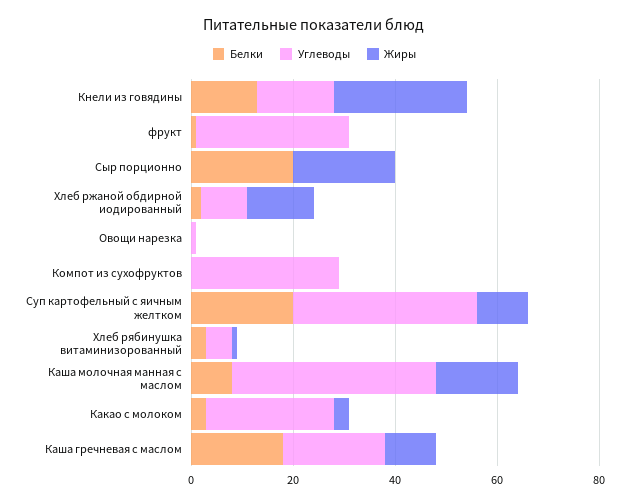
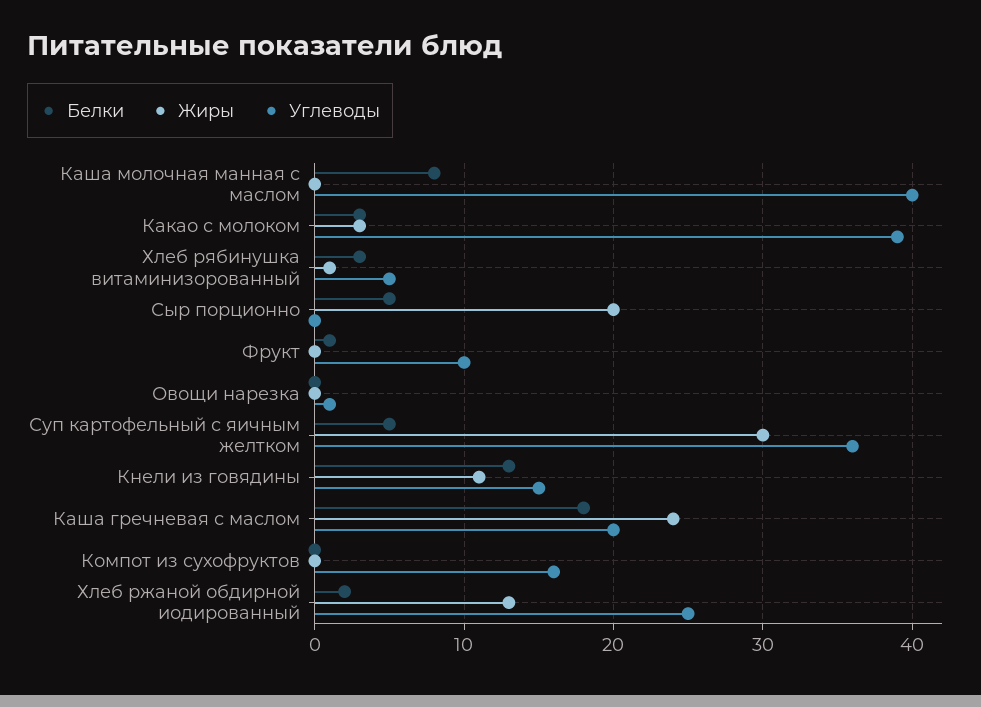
  {
    "Белки": {
      "Кнели из говядины": 13,
      "фрукт": 1,
-     "Сыр порционно": 20,
+     "Сыр порционно": 5,
      "Хлеб ржаной обдирной иодированный": 2,
      "Овощи нарезка": 0,
      "Компот из сухофруктов": 0,
-     "Суп картофельный с яичным желтком": 20,
+     "Суп картофельный с яичным желтком": 5,
      "Хлеб рябинушка витаминизорованный": 3,
      "Каша молочная манная с маслом": 8,
      "Какао с молоком": 3,
      "Каша гречневая с маслом": 18
    },
    "Углеводы": {
      "Кнели из говядины": 15,
-     "фрукт": 30,
+     "фрукт": 10,
      "Сыр порционно": 0,
-     "Хлеб ржаной обдирной иодированный": 10,
+     "Хлеб ржаной обдирной иодированный": 25,
      "Овощи нарезка": 1,
-     "Компот из сухофруктов": 30,
+     "Компот из сухофруктов": 16,
      "Суп картофельный с яичным желтком": 36,
      "Хлеб рябинушка витаминизорованный": 5,
      "Каша молочная манная с маслом": 40,
-     "Какао с молоком": 25,
+     "Какао с молоком": 39,
      "Каша гречневая с маслом": 20
    },
    "Жиры": {
-     "Кнели из говядины": 25,
+     "Кнели из говядины": 11,
      "фрукт": 0,
      "Сыр порционно": 20,
      "Хлеб ржаной обдирной иодированный": 13,
      "Овощи нарезка": 0,
      "Компот из сухофруктов": 0,
-     "Суп картофельный с яичным желтком": 10,
+     "Суп картофельный с яичным желтком": 30,
      "Хлеб рябинушка витаминизорованный": 1,
-     "Каша молочная манная с маслом": 15,
+     "Каша молочная манная с маслом": 0,
      "Какао с молоком": 3,
-     "Каша гречневая с маслом": 10
+     "Каша гречневая с маслом": 24
    }
  }

